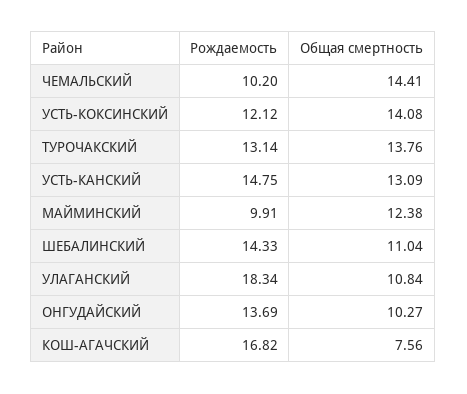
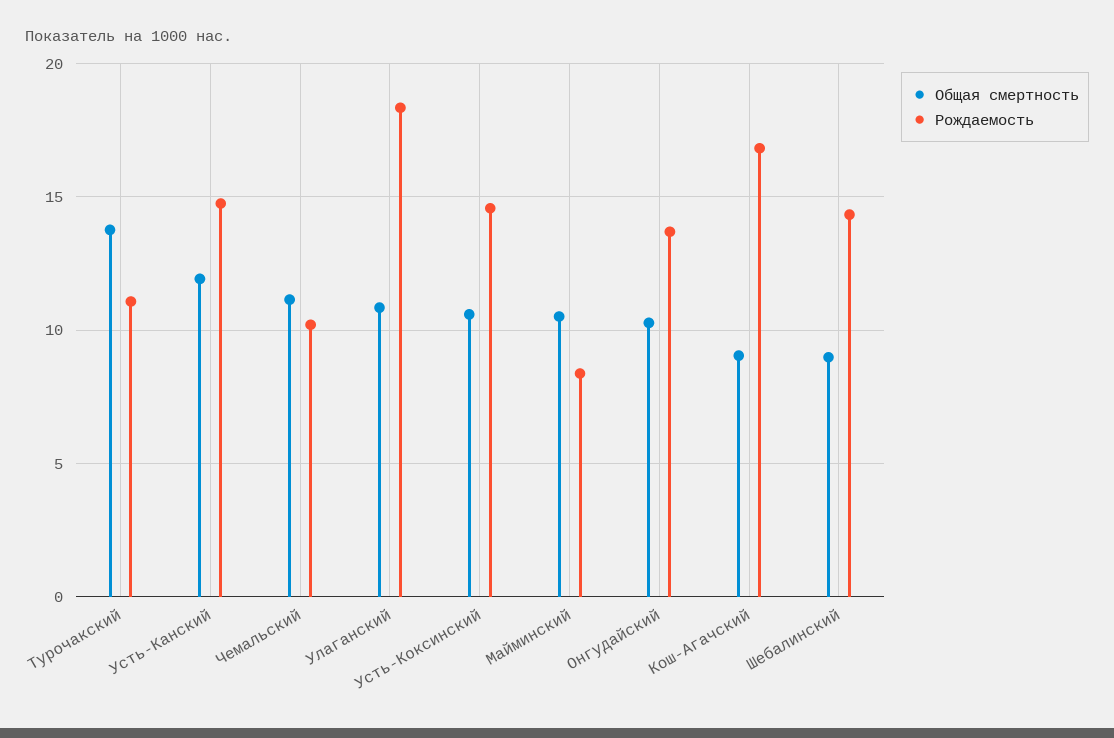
  {
    "Рождаемость": {
      "ЧЕМАЛЬСКИЙ": 10.2,
-     "УСТЬ-КОКСИНСКИЙ": 12.12,
+     "УСТЬ-КОКСИНСКИЙ": 14.5,
-     "ТУРОЧАКСКИЙ": 13.14,
+     "ТУРОЧАКСКИЙ": 11,
      "УСТЬ-КАНСКИЙ": 14.75,
-     "МАЙМИНСКИЙ": 9.91,
+     "МАЙМИНСКИЙ": 8.5,
      "ШЕБАЛИНСКИЙ": 14.33,
      "УЛАГАНСКИЙ": 18.34,
      "ОНГУДАЙСКИЙ": 13.69,
      "КОШ-АГАЧСКИЙ": 16.82
    },
    "Общая смертность": {
-     "ЧЕМАЛЬСКИЙ": 14.41,
+     "ЧЕМАЛЬСКИЙ": 11,
-     "УСТЬ-КОКСИНСКИЙ": 14.08,
+     "УСТЬ-КОКСИНСКИЙ": 10.5,
      "ТУРОЧАКСКИЙ": 13.76,
-     "УСТЬ-КАНСКИЙ": 13.09,
+     "УСТЬ-КАНСКИЙ": 12,
-     "МАЙМИНСКИЙ": 12.38,
+     "МАЙМИНСКИЙ": 10.5,
-     "ШЕБАЛИНСКИЙ": 11.04,
+     "ШЕБАЛИНСКИЙ": 9,
      "УЛАГАНСКИЙ": 10.84,
      "ОНГУДАЙСКИЙ": 10.27,
-     "КОШ-АГАЧСКИЙ": 7.56
+     "КОШ-АГАЧСКИЙ": 9
    }
  }

